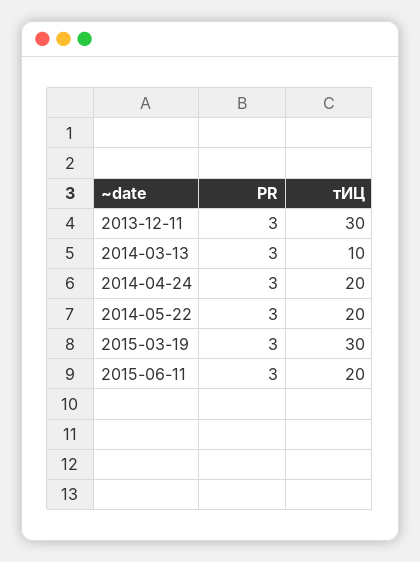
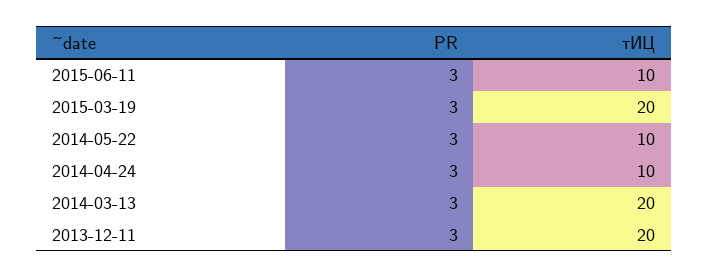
  {
    "PR": {
      "2013-12-11": 3,
      "2014-03-13": 3,
      "2014-04-24": 3,
      "2014-05-22": 3,
      "2015-03-19": 3,
      "2015-06-11": 3
    },
    "тИЦ": {
-     "2013-12-11": 30,
+     "2013-12-11": 20,
-     "2014-03-13": 10,
+     "2014-03-13": 20,
-     "2014-04-24": 20,
+     "2014-04-24": 10,
-     "2014-05-22": 20,
+     "2014-05-22": 10,
-     "2015-03-19": 30,
+     "2015-03-19": 20,
-     "2015-06-11": 20
+     "2015-06-11": 10
    }
  }

